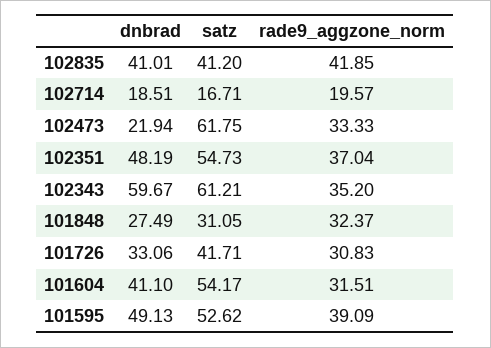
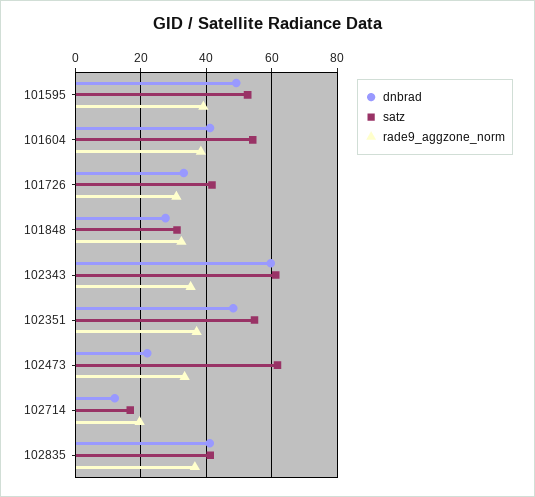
  {
    "dnbrad": {
      "102835": 41.01,
-     "102714": 18.51,
+     "102714": 12,
      "102473": 21.94,
      "102351": 48.19,
      "102343": 59.67,
      "101848": 27.49,
      "101726": 33.06,
      "101604": 41.1,
      "101595": 49.13
    },
    "satz": {
      "102835": 41.2,
      "102714": 16.71,
      "102473": 61.75,
      "102351": 54.73,
      "102343": 61.21,
      "101848": 31.05,
      "101726": 41.71,
      "101604": 54.17,
      "101595": 52.62
    },
    "rade9_aggzone_norm": {
-     "102835": 41.85,
+     "102835": 36,
      "102714": 19.57,
      "102473": 33.33,
      "102351": 37.04,
      "102343": 35.2,
      "101848": 32.37,
      "101726": 30.83,
-     "101604": 31.51,
+     "101604": 38,
      "101595": 39.09
    }
  }

